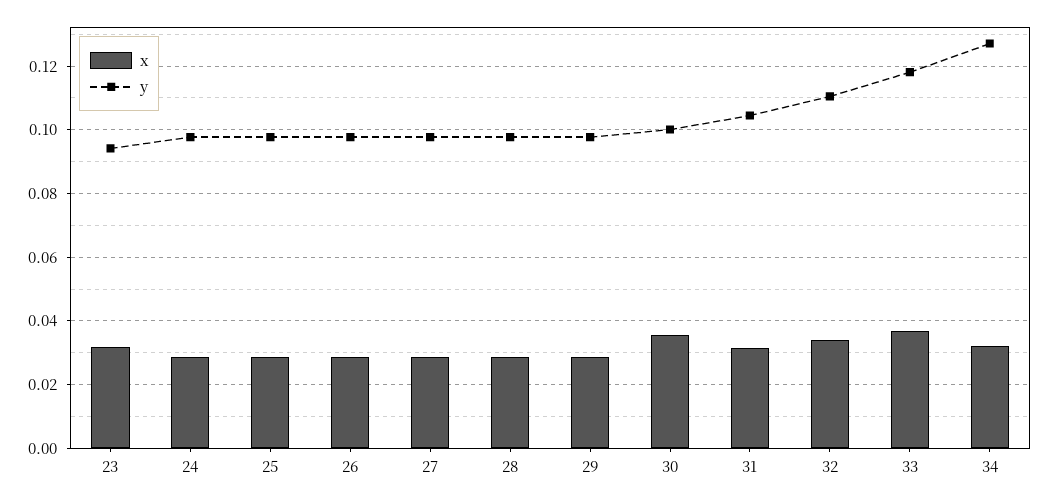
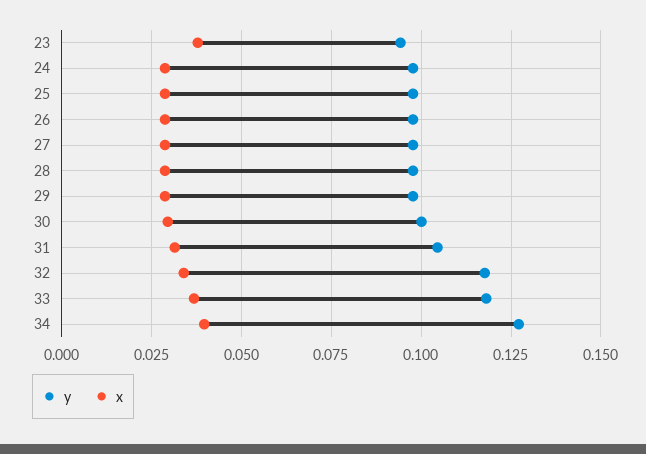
  {
    "x": {
-     "23": 0.032,
+     "23": 0.0375,
      "24": 0.028,
      "25": 0.028,
      "26": 0.028,
      "27": 0.028,
      "28": 0.028,
      "29": 0.028,
-     "30": 0.036,
+     "30": 0.03,
      "31": 0.032,
      "32": 0.034,
      "33": 0.036,
-     "34": 0.032
+     "34": 0.04
    },
    "y": {
      "23": 0.094,
      "24": 0.098,
      "25": 0.098,
      "26": 0.098,
      "27": 0.098,
      "28": 0.098,
      "29": 0.098,
      "30": 0.1,
      "31": 0.104,
-     "32": 0.11,
+     "32": 0.1175,
      "33": 0.118,
      "34": 0.128
    }
  }

